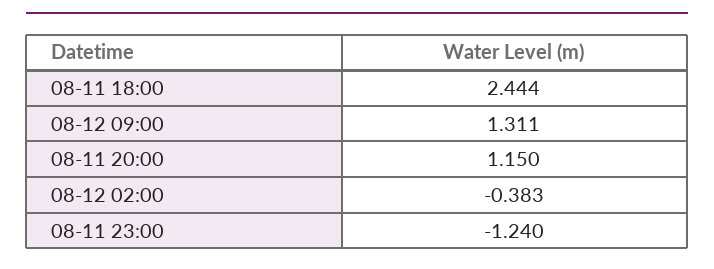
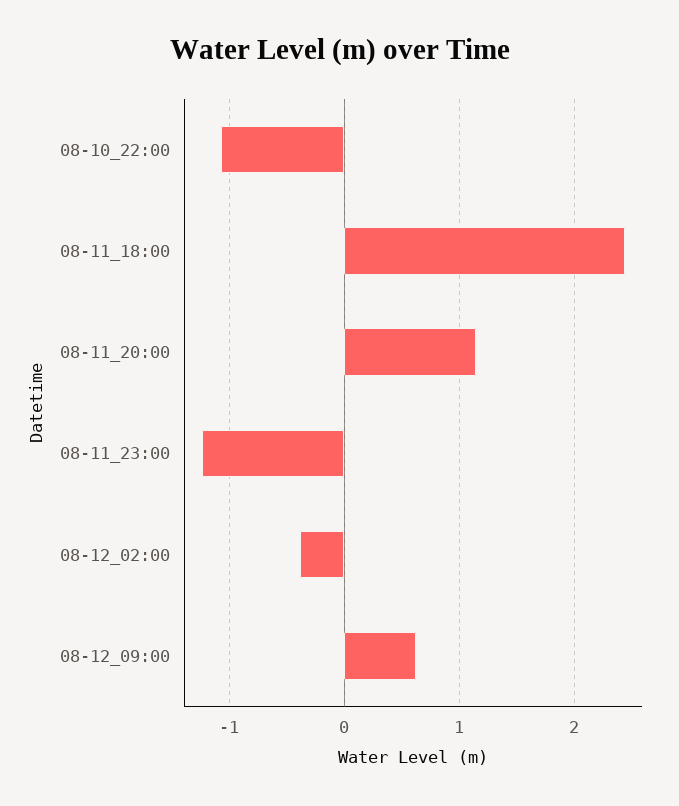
  {
    "08-11 18:00": 2.444,
-   "08-12 09:00": 1.311,
+   "08-12 09:00": 0.6,
    "08-11 20:00": 1.15,
    "08-12 02:00": -0.383,
-   "08-11 23:00": -1.24
+   "08-11 23:00": -1.24,
+   "08-10_22:00": -1.1
  }

